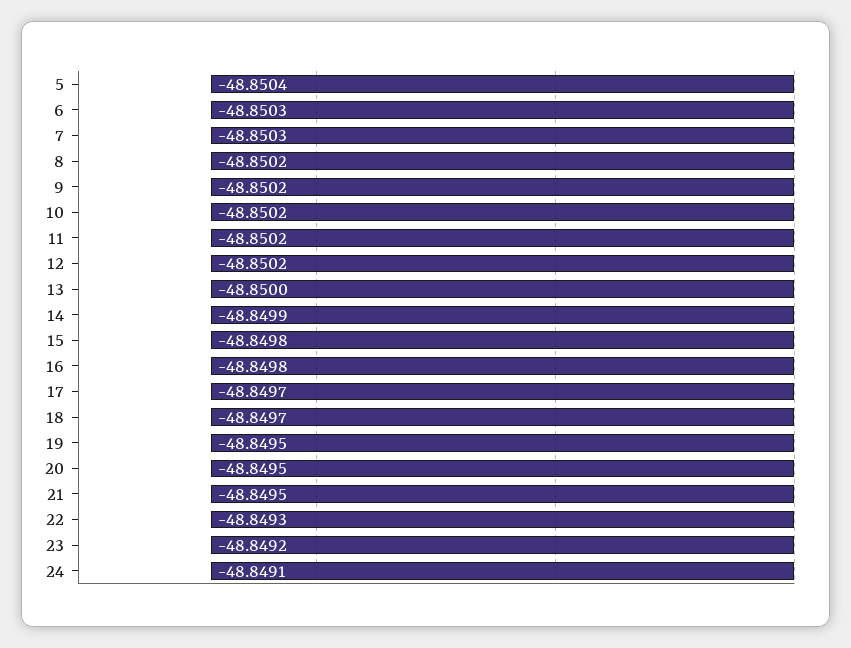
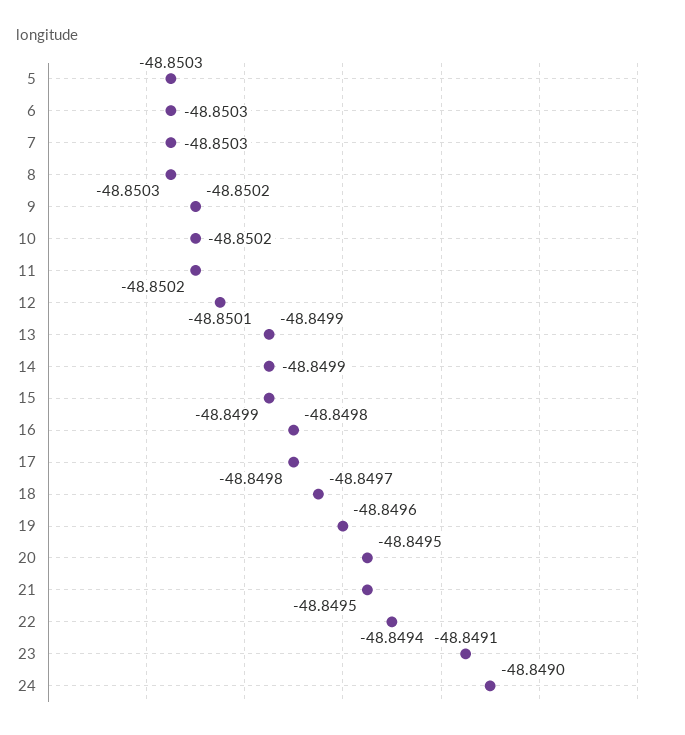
  {
-   "5": -48.8504,
+   "5": -48.8503,
    "6": -48.8503,
    "7": -48.8503,
-   "8": -48.8502,
+   "8": -48.8503,
    "9": -48.8502,
    "10": -48.8502,
    "11": -48.8502,
-   "12": -48.8502,
+   "12": -48.8501,
-   "13": -48.85,
+   "13": -48.8499,
    "14": -48.8499,
-   "15": -48.8498,
+   "15": -48.8499,
    "16": -48.8498,
-   "17": -48.8497,
+   "17": -48.8498,
    "18": -48.8497,
-   "19": -48.8495,
+   "19": -48.8496,
    "20": -48.8495,
    "21": -48.8495,
-   "22": -48.8493,
+   "22": -48.8494,
-   "23": -48.8492,
+   "23": -48.8491,
-   "24": -48.8491
+   "24": -48.849
  }

